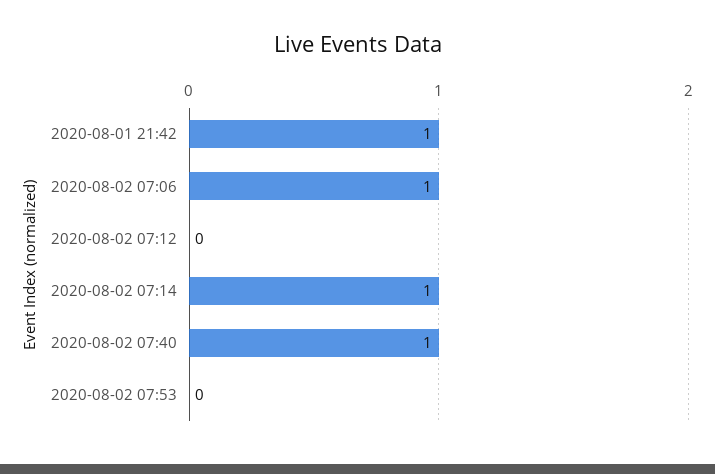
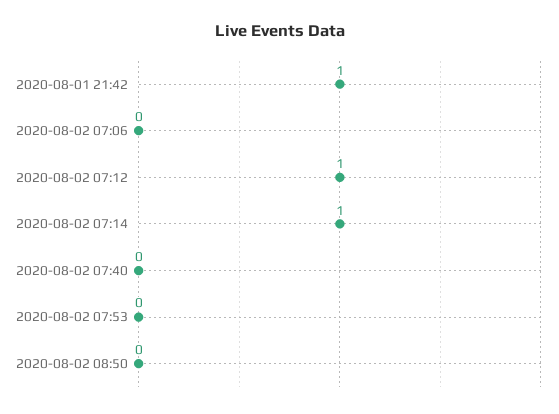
  {
    "2020-08-01 21:42": 1,
-   "2020-08-02 07:06": 1,
+   "2020-08-02 07:06": 0,
-   "2020-08-02 07:12": 0,
+   "2020-08-02 07:12": 1,
    "2020-08-02 07:14": 1,
-   "2020-08-02 07:40": 1,
+   "2020-08-02 07:40": 0,
-   "2020-08-02 07:53": 0
+   "2020-08-02 07:53": 0,
+   "2020-08-02 08:50": 0
  }

